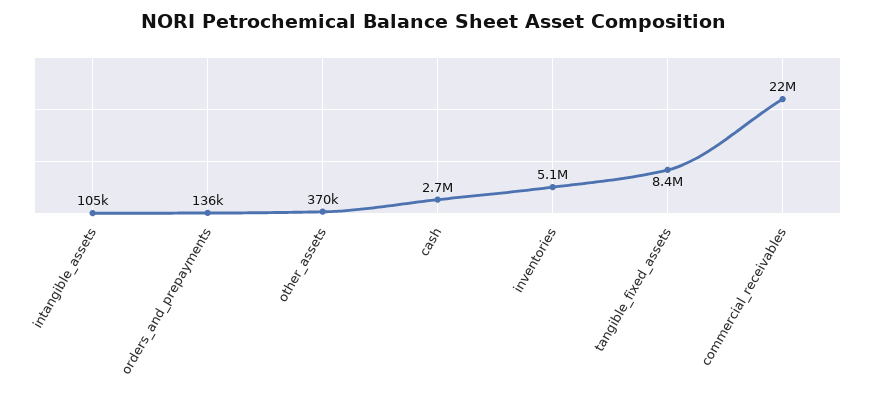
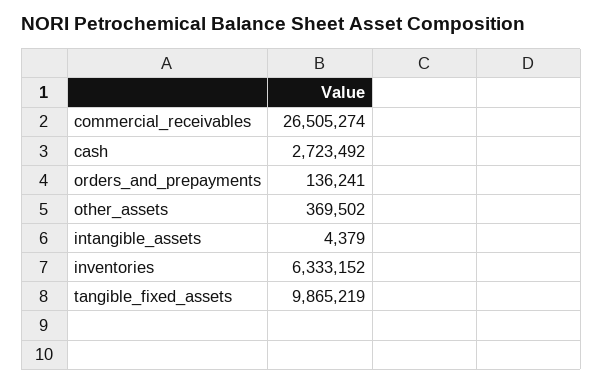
  {
-   "intangible_assets": 105000,
+   "intangible_assets": 4379,
    "orders_and_prepayments": 136241,
    "other_assets": 369502,
    "cash": 2723492,
-   "inventories": 5100000,
+   "inventories": 6333152,
-   "tangible_fixed_assets": 8400000,
+   "tangible_fixed_assets": 9865219,
-   "commercial_receivables": 22000000
+   "commercial_receivables": 26505274
  }

